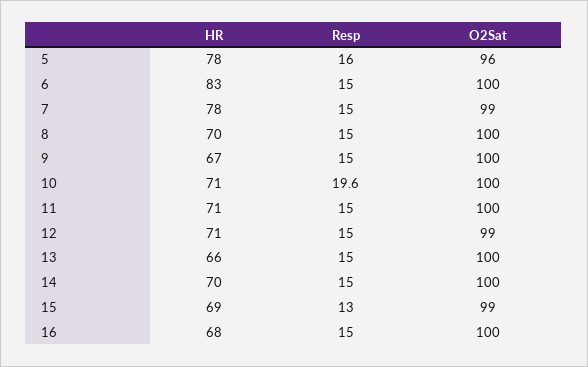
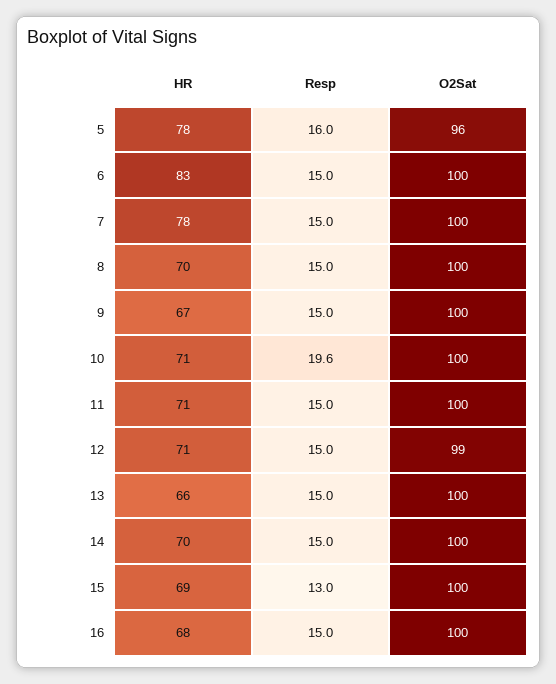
  {
    "HR": {
      "5": 78,
      "6": 83,
      "7": 78,
      "8": 70,
      "9": 67,
      "10": 71,
      "11": 71,
      "12": 71,
      "13": 66,
      "14": 70,
      "15": 69,
      "16": 68
    },
    "Resp": {
      "5": 16,
      "6": 15,
      "7": 15,
      "8": 15,
      "9": 15,
      "10": 19.6,
      "11": 15,
      "12": 15,
      "13": 15,
      "14": 15,
      "15": 13,
      "16": 15
    },
    "O2Sat": {
      "5": 96,
      "6": 100,
-     "7": 99,
+     "7": 100,
      "8": 100,
      "9": 100,
      "10": 100,
      "11": 100,
      "12": 99,
      "13": 100,
      "14": 100,
-     "15": 99,
+     "15": 100,
      "16": 100
    }
  }

